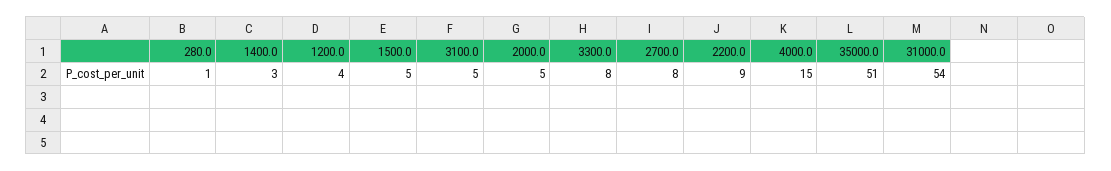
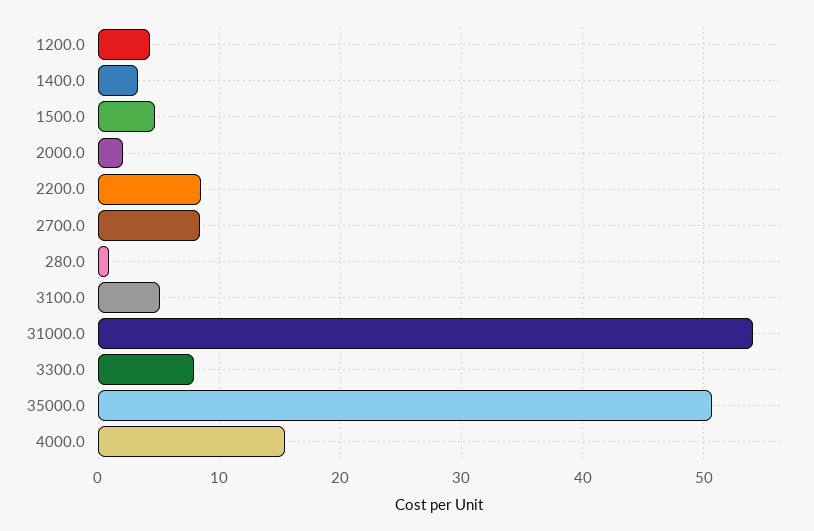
  {
    "280.0": 1,
    "1400.0": 3,
    "1200.0": 4,
    "1500.0": 5,
    "3100.0": 5,
-   "2000.0": 5,
+   "2000.0": 2,
    "3300.0": 8,
    "2700.0": 8,
    "2200.0": 9,
    "4000.0": 15,
    "35000.0": 51,
    "31000.0": 54
  }

